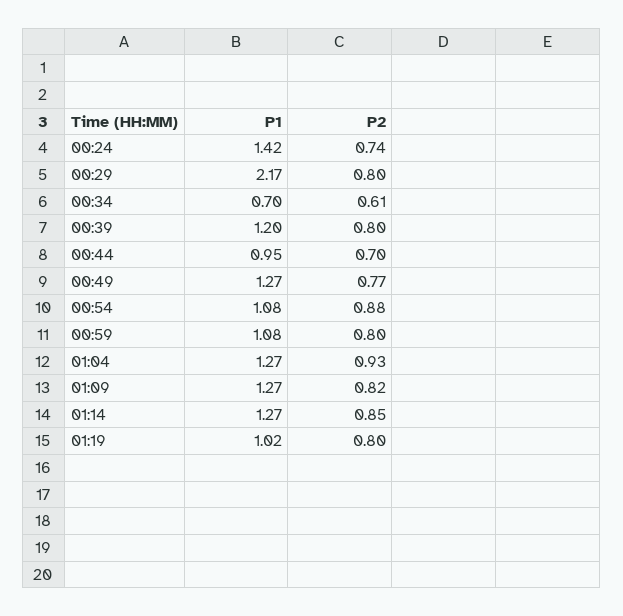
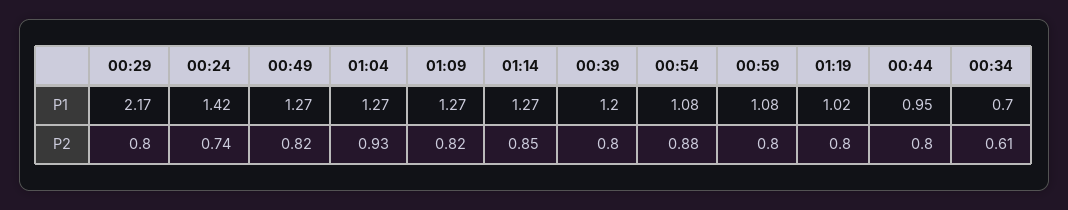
  {
    "P1": {
      "00:24": 1.42,
      "00:29": 2.17,
      "00:34": 0.7,
      "00:39": 1.2,
      "00:44": 0.95,
      "00:49": 1.27,
      "00:54": 1.08,
      "00:59": 1.08,
      "01:04": 1.27,
      "01:09": 1.27,
      "01:14": 1.27,
      "01:19": 1.02
    },
    "P2": {
      "00:24": 0.74,
      "00:29": 0.8,
      "00:34": 0.61,
      "00:39": 0.8,
-     "00:44": 0.7,
+     "00:44": 0.8,
-     "00:49": 0.77,
+     "00:49": 0.82,
      "00:54": 0.88,
      "00:59": 0.8,
      "01:04": 0.93,
      "01:09": 0.82,
      "01:14": 0.85,
      "01:19": 0.8
    }
  }

